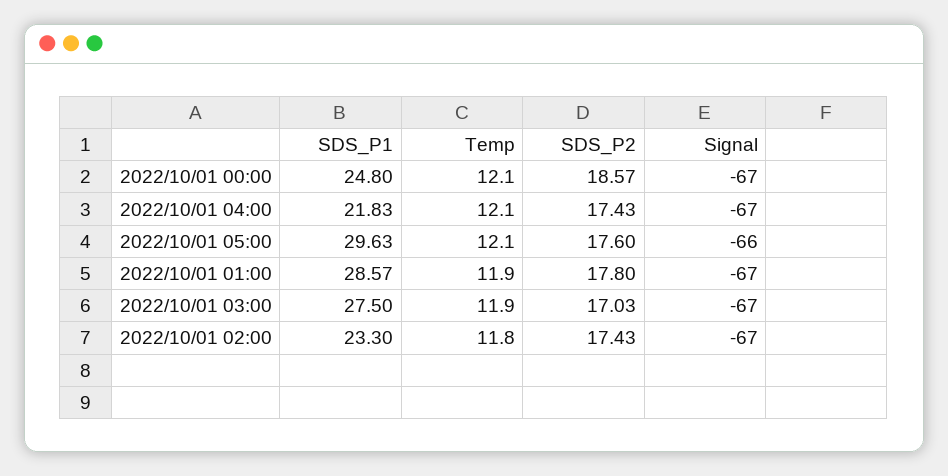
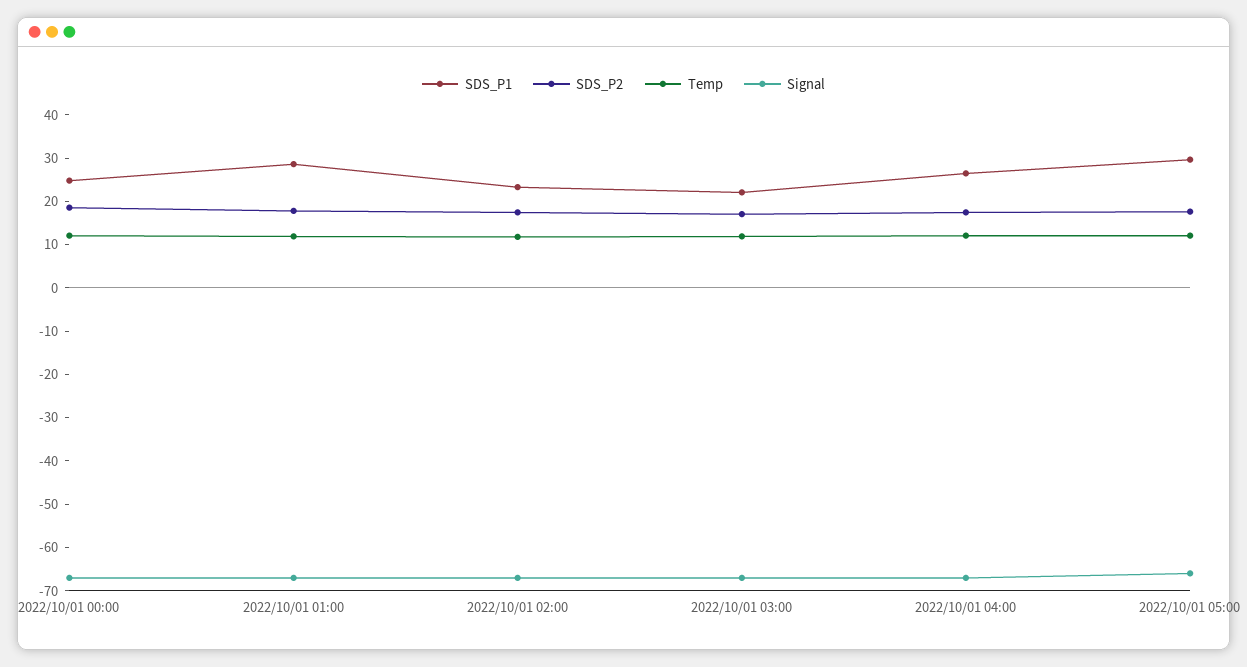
  {
    "SDS_P1": {
      "2022/10/01 00:00": 24.8,
-     "2022/10/01 04:00": 21.83,
+     "2022/10/01 04:00": 26,
      "2022/10/01 05:00": 29.63,
      "2022/10/01 01:00": 28.57,
-     "2022/10/01 03:00": 27.5,
+     "2022/10/01 03:00": 22,
      "2022/10/01 02:00": 23.3
    },
    "Temp": {
      "2022/10/01 00:00": 12.1,
      "2022/10/01 04:00": 12.1,
      "2022/10/01 05:00": 12.1,
      "2022/10/01 01:00": 11.9,
      "2022/10/01 03:00": 11.9,
      "2022/10/01 02:00": 11.8
    },
    "SDS_P2": {
      "2022/10/01 00:00": 18.57,
      "2022/10/01 04:00": 17.43,
      "2022/10/01 05:00": 17.6,
      "2022/10/01 01:00": 17.8,
      "2022/10/01 03:00": 17.03,
      "2022/10/01 02:00": 17.43
    },
    "Signal": {
      "2022/10/01 00:00": -67,
      "2022/10/01 04:00": -67,
      "2022/10/01 05:00": -66,
      "2022/10/01 01:00": -67,
      "2022/10/01 03:00": -67,
      "2022/10/01 02:00": -67
    }
  }

